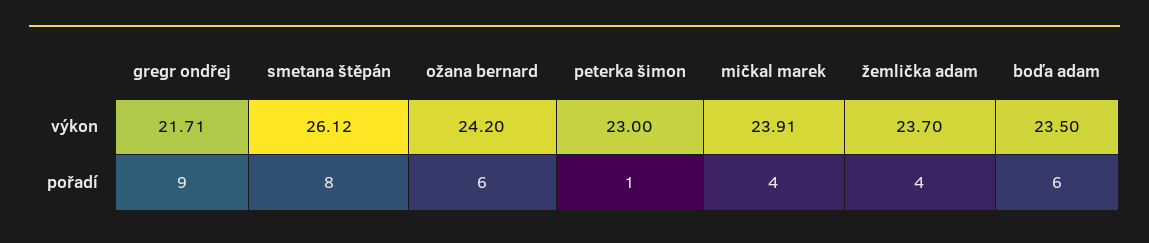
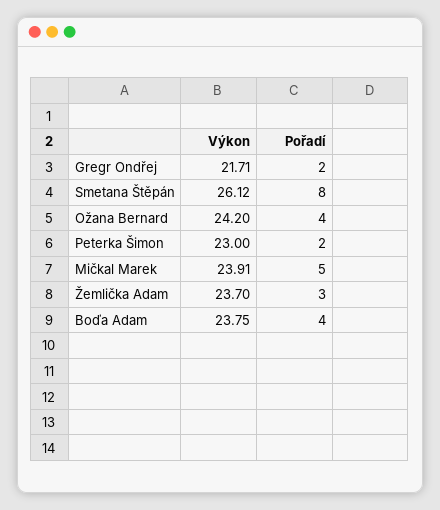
  {
    "gregr ondřej": {
      "výkon": 21.71,
-     "pořadí": 9
+     "pořadí": 2
    },
    "smetana štěpán": {
      "výkon": 26.12,
      "pořadí": 8
    },
    "ožana bernard": {
      "výkon": 24.2,
-     "pořadí": 6
+     "pořadí": 4
    },
    "peterka šimon": {
      "výkon": 23,
-     "pořadí": 1
+     "pořadí": 2
    },
    "mičkal marek": {
      "výkon": 23.91,
-     "pořadí": 4
+     "pořadí": 5
    },
    "žemlička adam": {
      "výkon": 23.7,
-     "pořadí": 4
+     "pořadí": 3
    },
    "boďa adam": {
-     "výkon": 23.5,
+     "výkon": 23.75,
-     "pořadí": 6
+     "pořadí": 4
    }
  }

